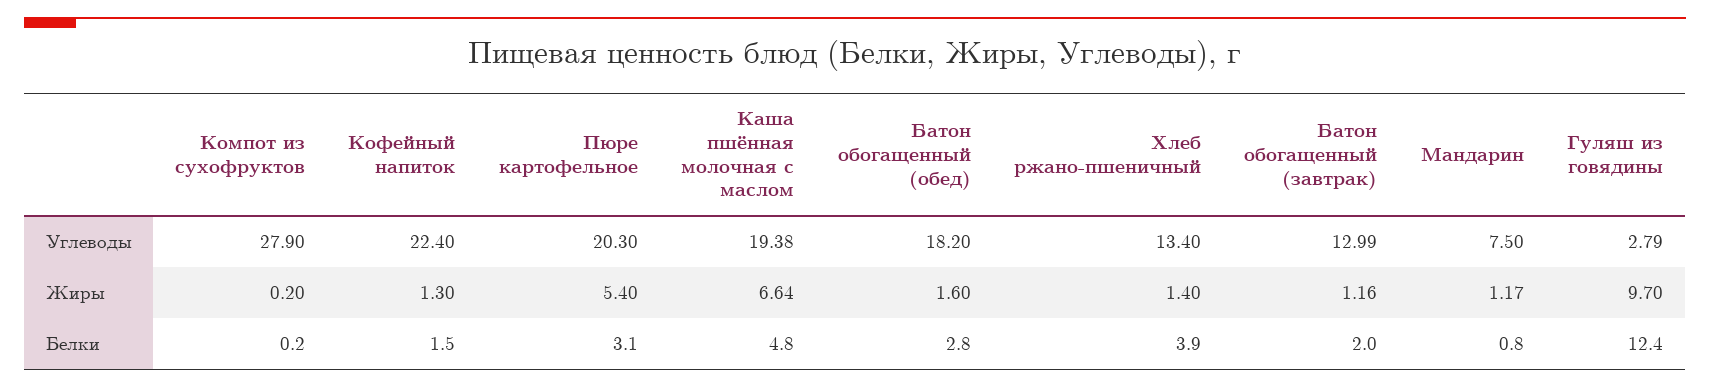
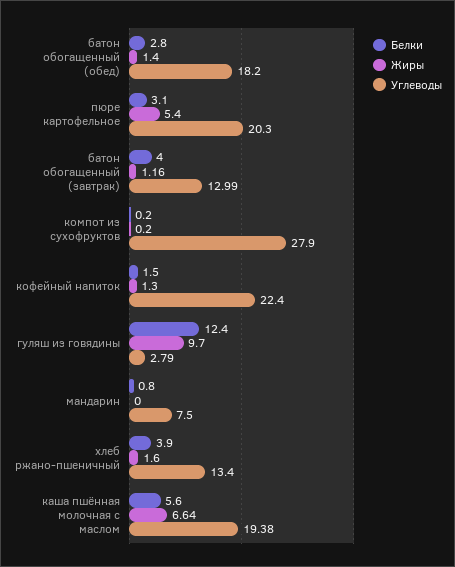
  {
    "Углеводы": {
      "Компот из сухофруктов": 27.9,
      "Кофейный напиток": 22.4,
      "Пюре картофельное": 20.3,
      "Каша пшённая молочная с маслом": 19.38,
      "Батон обогащенный (обед)": 18.2,
      "Хлеб ржано-пшеничный": 13.4,
      "Батон обогащенный (завтрак)": 12.99,
      "Мандарин": 7.5,
      "Гуляш из говядины": 2.79
    },
    "Жиры": {
      "Компот из сухофруктов": 0.2,
      "Кофейный напиток": 1.3,
      "Пюре картофельное": 5.4,
      "Каша пшённая молочная с маслом": 6.64,
-     "Батон обогащенный (обед)": 1.6,
+     "Батон обогащенный (обед)": 1.4,
-     "Хлеб ржано-пшеничный": 1.4,
+     "Хлеб ржано-пшеничный": 1.6,
      "Батон обогащенный (завтрак)": 1.16,
-     "Мандарин": 1.17,
+     "Мандарин": 0,
      "Гуляш из говядины": 9.7
    },
    "Белки": {
      "Компот из сухофруктов": 0.2,
      "Кофейный напиток": 1.5,
      "Пюре картофельное": 3.1,
-     "Каша пшённая молочная с маслом": 4.8,
+     "Каша пшённая молочная с маслом": 5.6,
      "Батон обогащенный (обед)": 2.8,
      "Хлеб ржано-пшеничный": 3.9,
-     "Батон обогащенный (завтрак)": 2,
+     "Батон обогащенный (завтрак)": 4,
      "Мандарин": 0.8,
      "Гуляш из говядины": 12.4
    }
  }

